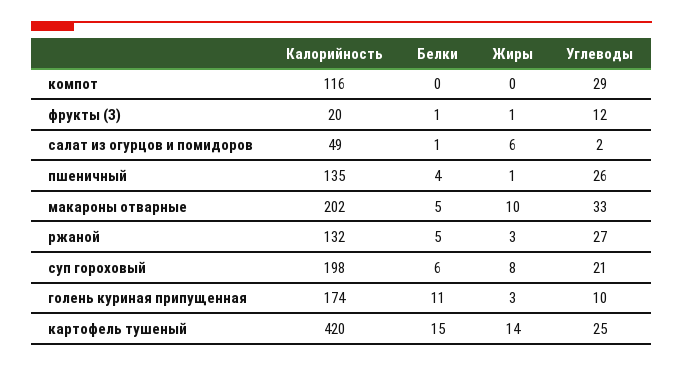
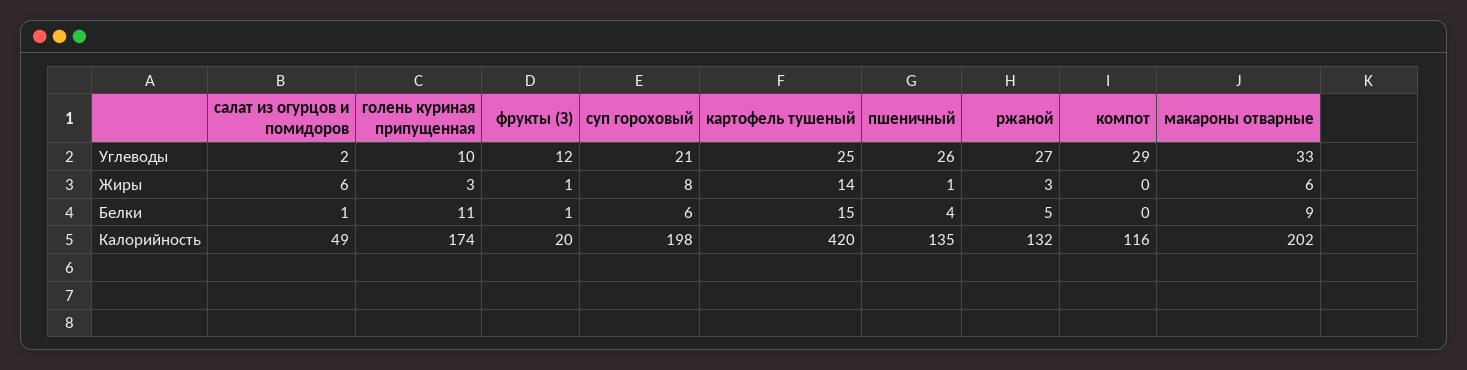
  {
    "Калорийность": {
      "компот": 116,
      "фрукты (З)": 20,
      "салат из огурцов и помидоров": 49,
      "пшеничный": 135,
      "макароны отварные": 202,
      "ржаной": 132,
      "суп гороховый": 198,
      "голень куриная припущенная": 174,
      "картофель тушеный": 420
    },
    "Белки": {
      "компот": 0,
      "фрукты (З)": 1,
      "салат из огурцов и помидоров": 1,
      "пшеничный": 4,
-     "макароны отварные": 5,
+     "макароны отварные": 9,
      "ржаной": 5,
      "суп гороховый": 6,
      "голень куриная припущенная": 11,
      "картофель тушеный": 15
    },
    "Жиры": {
      "компот": 0,
      "фрукты (З)": 1,
      "салат из огурцов и помидоров": 6,
      "пшеничный": 1,
-     "макароны отварные": 10,
+     "макароны отварные": 6,
      "ржаной": 3,
      "суп гороховый": 8,
      "голень куриная припущенная": 3,
      "картофель тушеный": 14
    },
    "Углеводы": {
      "компот": 29,
      "фрукты (З)": 12,
      "салат из огурцов и помидоров": 2,
      "пшеничный": 26,
      "макароны отварные": 33,
      "ржаной": 27,
      "суп гороховый": 21,
      "голень куриная припущенная": 10,
      "картофель тушеный": 25
    }
  }

